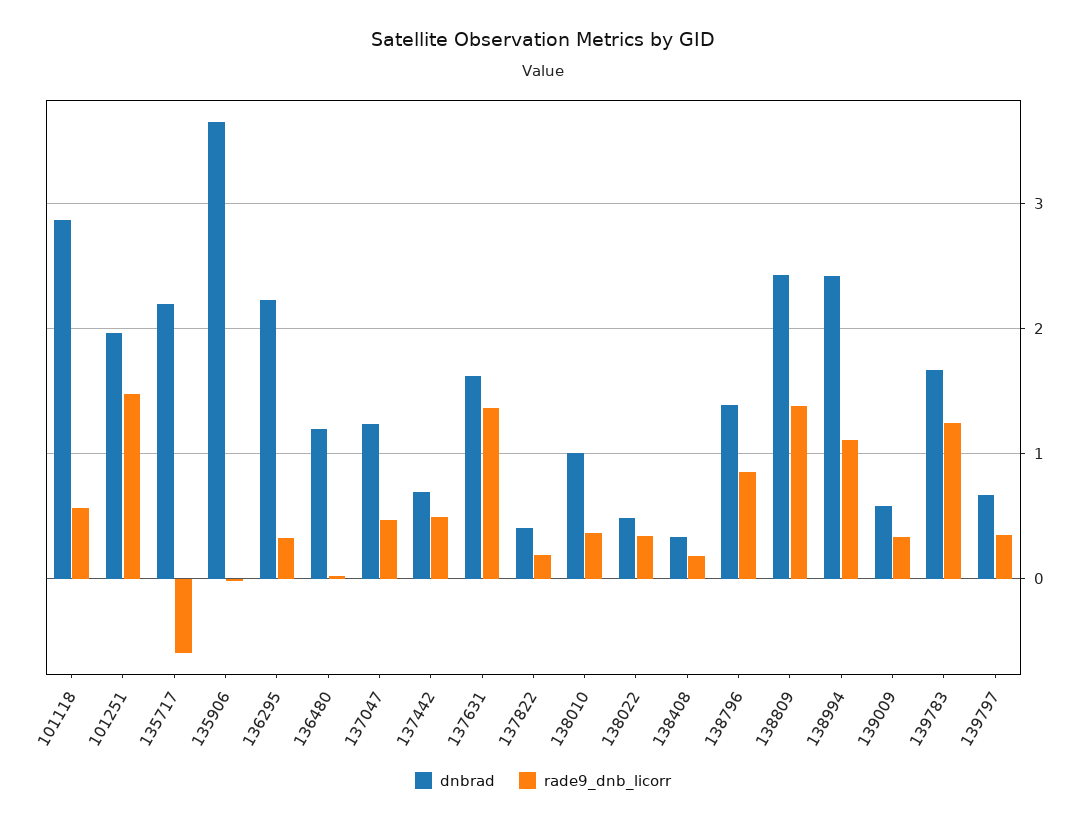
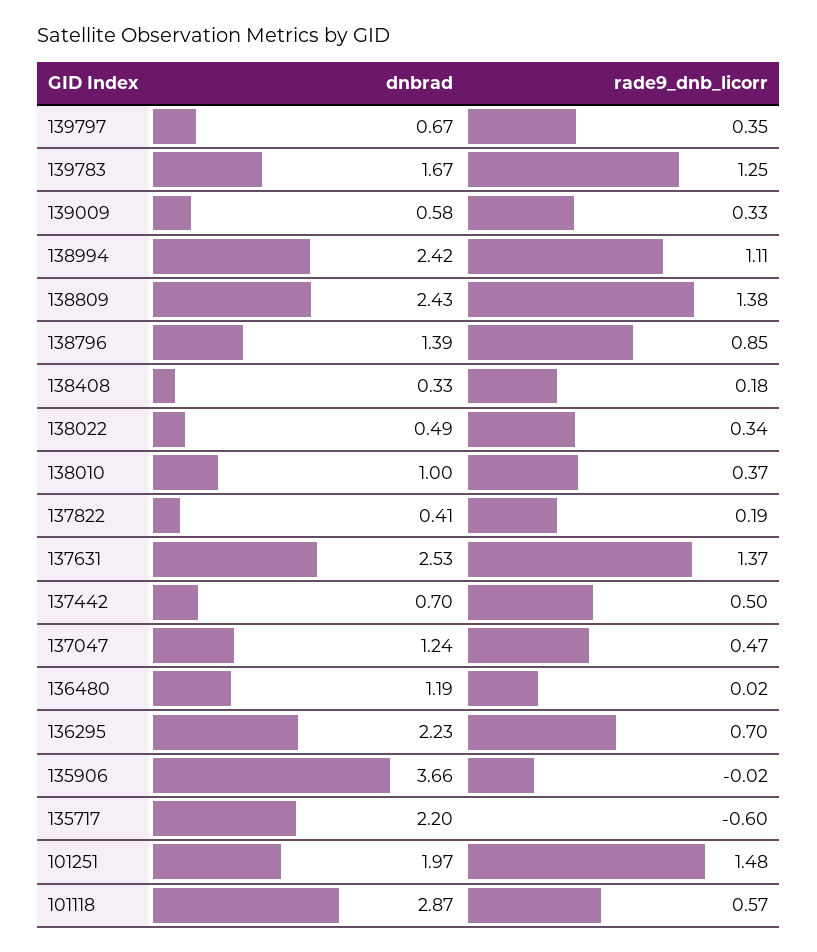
  {
    "dnbrad": {
      "101118": 2.87,
      "101251": 1.97,
      "135717": 2.2,
      "135906": 3.66,
      "136295": 2.23,
      "136480": 1.19,
      "137047": 1.24,
      "137442": 0.7,
-     "137631": 1.6,
+     "137631": 2.53,
      "137822": 0.41,
      "138010": 1,
      "138022": 0.49,
      "138408": 0.33,
      "138796": 1.39,
      "138809": 2.43,
      "138994": 2.42,
      "139009": 0.58,
      "139783": 1.67,
      "139797": 0.67
    },
    "rade9_dnb_licorr": {
      "101118": 0.57,
      "101251": 1.48,
      "135717": -0.6,
      "135906": -0.02,
-     "136295": 0.3,
+     "136295": 0.7,
      "136480": 0.02,
      "137047": 0.47,
      "137442": 0.5,
      "137631": 1.37,
      "137822": 0.19,
      "138010": 0.37,
      "138022": 0.34,
      "138408": 0.18,
      "138796": 0.85,
      "138809": 1.38,
      "138994": 1.11,
      "139009": 0.33,
      "139783": 1.25,
      "139797": 0.35
    }
  }

